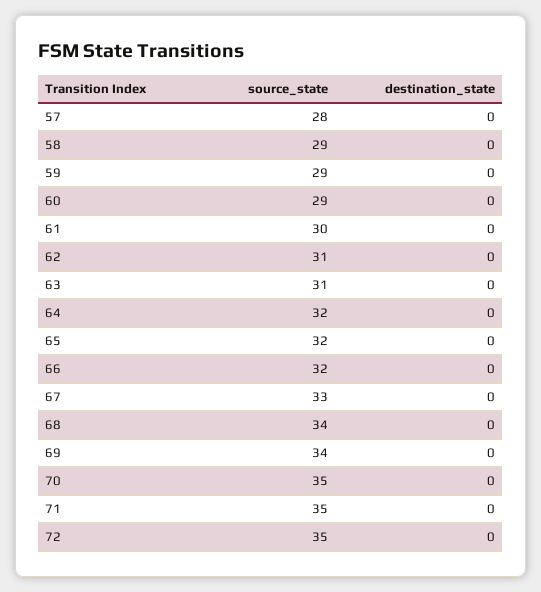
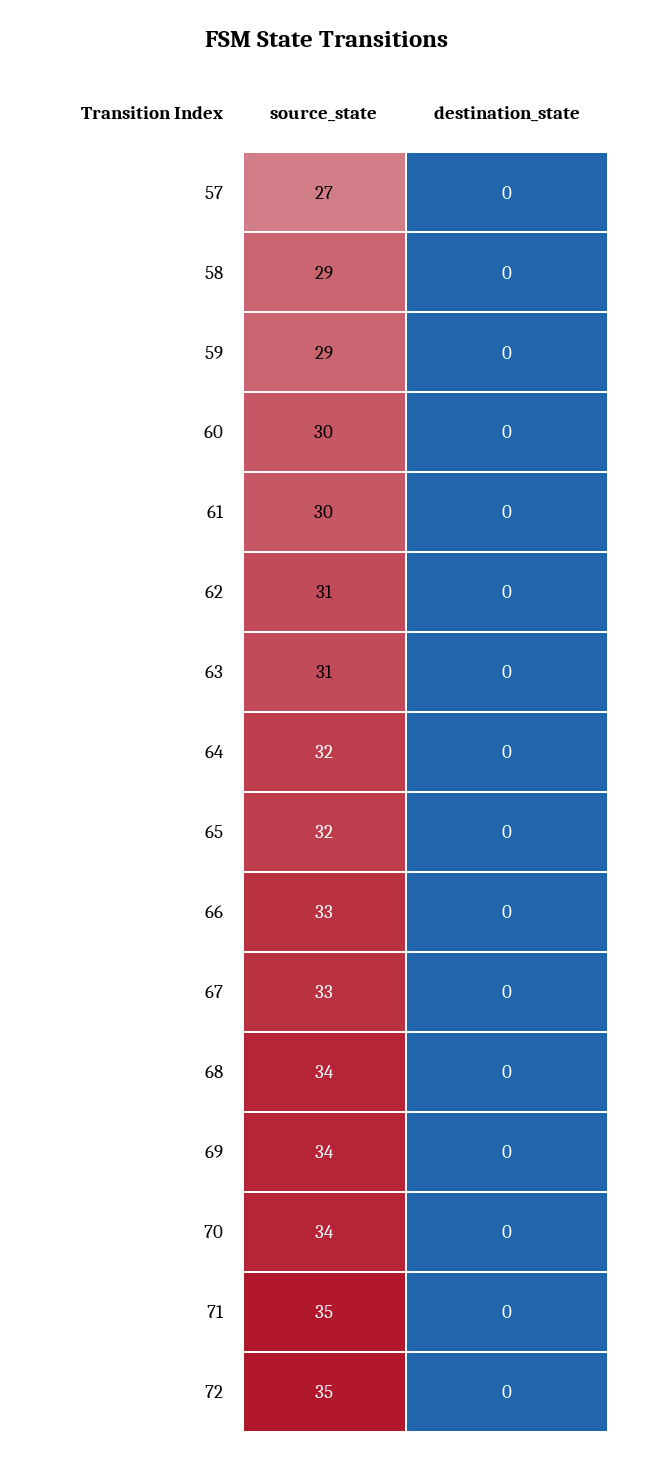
  {
    "source_state": {
-     "57": 28,
+     "57": 27,
      "58": 29,
      "59": 29,
-     "60": 29,
+     "60": 30,
      "61": 30,
      "62": 31,
      "63": 31,
      "64": 32,
      "65": 32,
-     "66": 32,
+     "66": 33,
      "67": 33,
      "68": 34,
      "69": 34,
-     "70": 35,
+     "70": 34,
      "71": 35,
      "72": 35
    },
    "destination_state": {
      "57": 0,
      "58": 0,
      "59": 0,
      "60": 0,
      "61": 0,
      "62": 0,
      "63": 0,
      "64": 0,
      "65": 0,
      "66": 0,
      "67": 0,
      "68": 0,
      "69": 0,
      "70": 0,
      "71": 0,
      "72": 0
    }
  }

